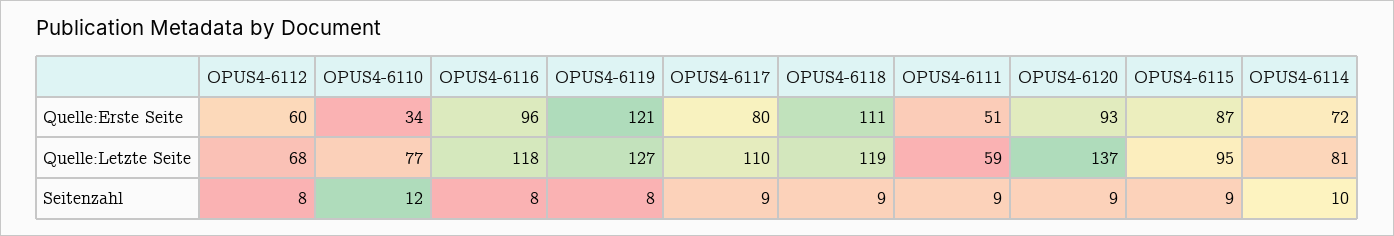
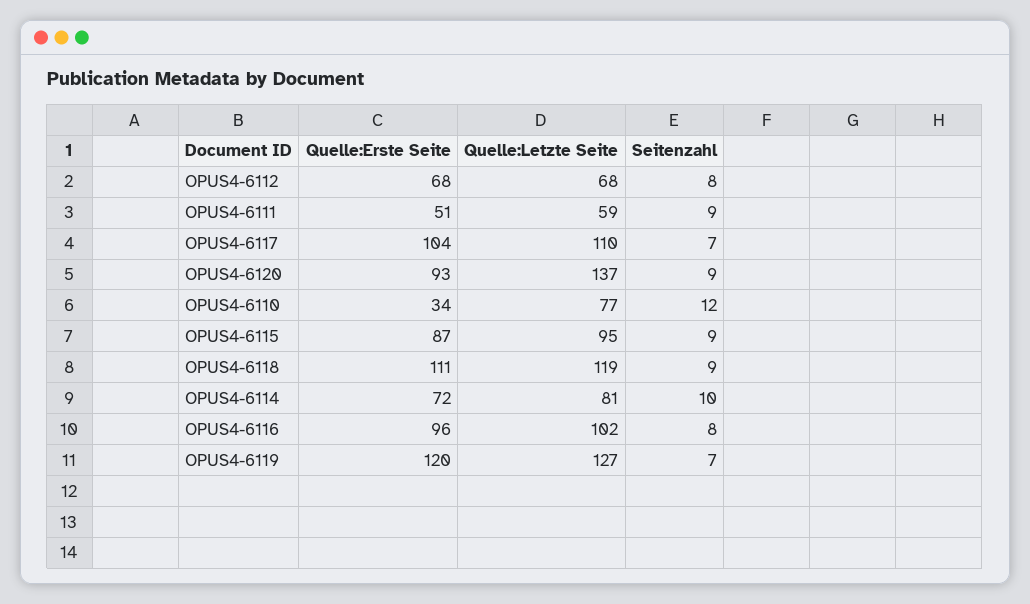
  {
    "OPUS4-6112": {
-     "Quelle:Erste Seite": 60,
+     "Quelle:Erste Seite": 68,
      "Quelle:Letzte Seite": 68,
      "Seitenzahl": 8
    },
    "OPUS4-6110": {
      "Quelle:Erste Seite": 34,
      "Quelle:Letzte Seite": 77,
      "Seitenzahl": 12
    },
    "OPUS4-6116": {
      "Quelle:Erste Seite": 96,
-     "Quelle:Letzte Seite": 118,
+     "Quelle:Letzte Seite": 102,
      "Seitenzahl": 8
    },
    "OPUS4-6119": {
-     "Quelle:Erste Seite": 121,
+     "Quelle:Erste Seite": 120,
      "Quelle:Letzte Seite": 127,
-     "Seitenzahl": 8
+     "Seitenzahl": 7
    },
    "OPUS4-6117": {
-     "Quelle:Erste Seite": 80,
+     "Quelle:Erste Seite": 104,
      "Quelle:Letzte Seite": 110,
-     "Seitenzahl": 9
+     "Seitenzahl": 7
    },
    "OPUS4-6118": {
      "Quelle:Erste Seite": 111,
      "Quelle:Letzte Seite": 119,
      "Seitenzahl": 9
    },
    "OPUS4-6111": {
      "Quelle:Erste Seite": 51,
      "Quelle:Letzte Seite": 59,
      "Seitenzahl": 9
    },
    "OPUS4-6120": {
      "Quelle:Erste Seite": 93,
      "Quelle:Letzte Seite": 137,
      "Seitenzahl": 9
    },
    "OPUS4-6115": {
      "Quelle:Erste Seite": 87,
      "Quelle:Letzte Seite": 95,
      "Seitenzahl": 9
    },
    "OPUS4-6114": {
      "Quelle:Erste Seite": 72,
      "Quelle:Letzte Seite": 81,
      "Seitenzahl": 10
    }
  }

